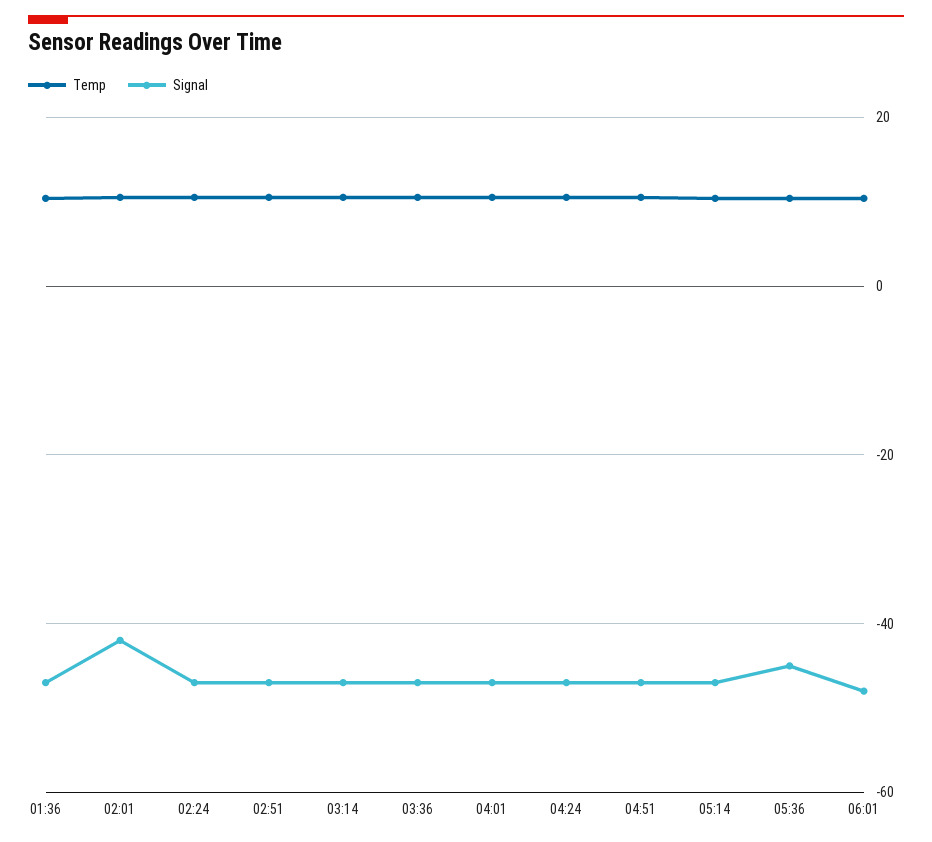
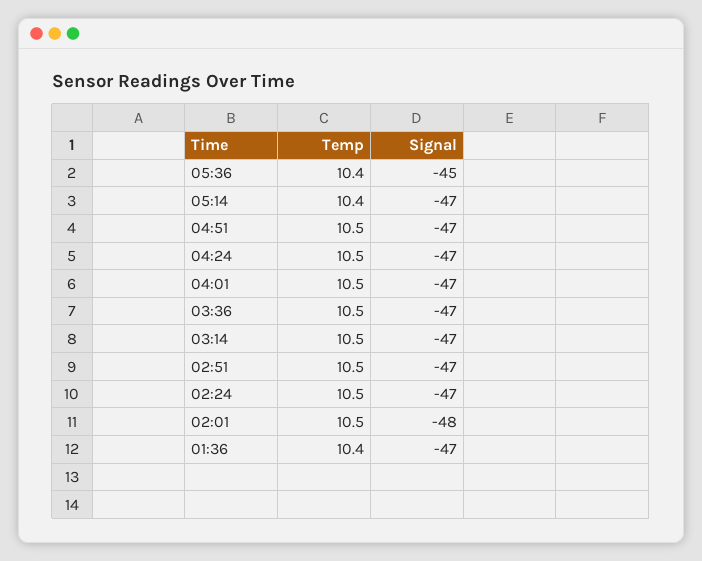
  {
    "Temp": {
      "01:36": 10.4,
      "02:01": 10.5,
      "02:24": 10.5,
      "02:51": 10.5,
      "03:14": 10.5,
      "03:36": 10.5,
      "04:01": 10.5,
      "04:24": 10.5,
      "04:51": 10.5,
      "05:14": 10.4,
-     "05:36": 10.4,
+     "05:36": 10.4
-     "06:01": 10
    },
    "Signal": {
      "01:36": -47,
-     "02:01": -42,
+     "02:01": -48,
      "02:24": -47,
      "02:51": -47,
      "03:14": -47,
      "03:36": -47,
      "04:01": -47,
      "04:24": -47,
      "04:51": -47,
      "05:14": -47,
-     "05:36": -45,
+     "05:36": -45
-     "06:01": -48
    }
  }

